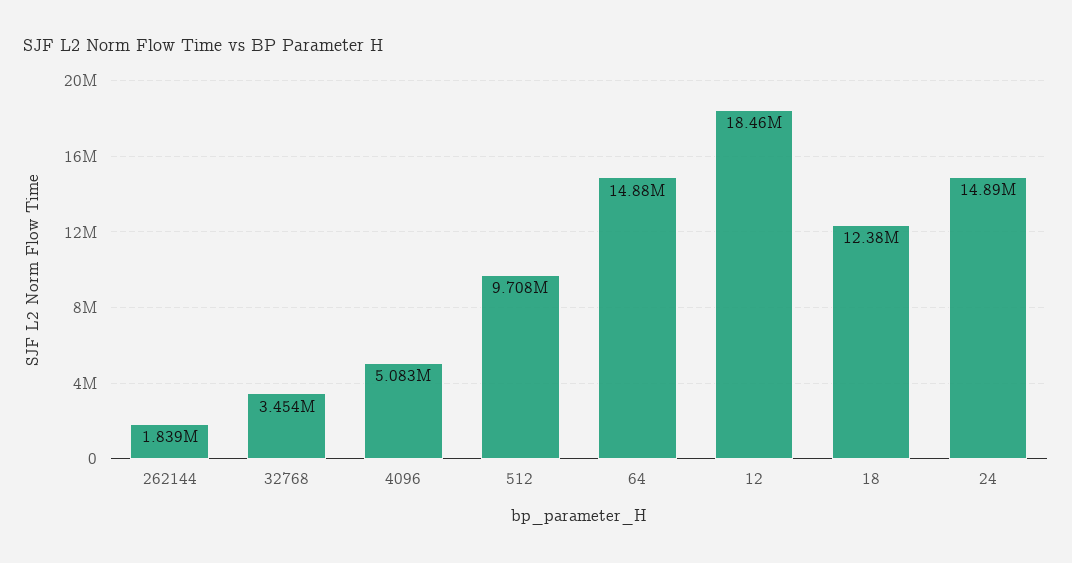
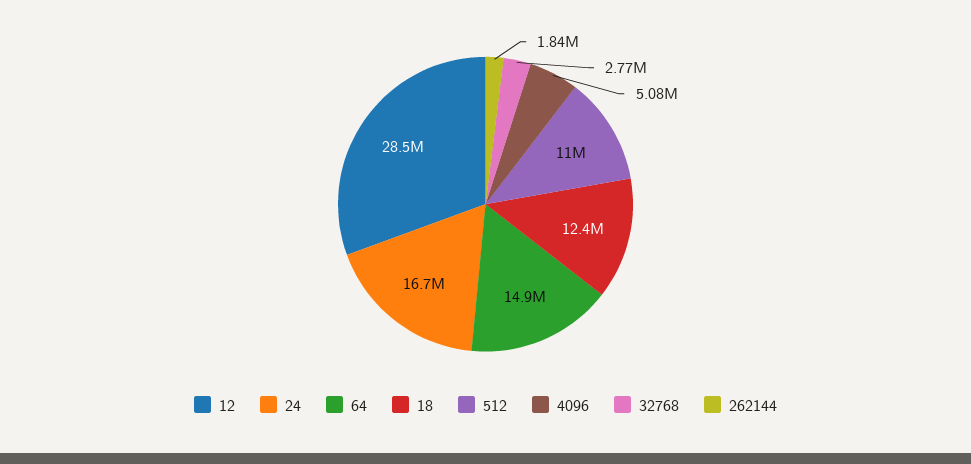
  {
    "262144": 1839000,
-   "32768": 3454000,
+   "32768": 2770000,
    "4096": 5083000,
-   "512": 9708000,
+   "512": 11000000,
    "64": 14880000,
-   "12": 18460000,
+   "12": 28500000,
    "18": 12380000,
-   "24": 14890000
+   "24": 16700000
  }

